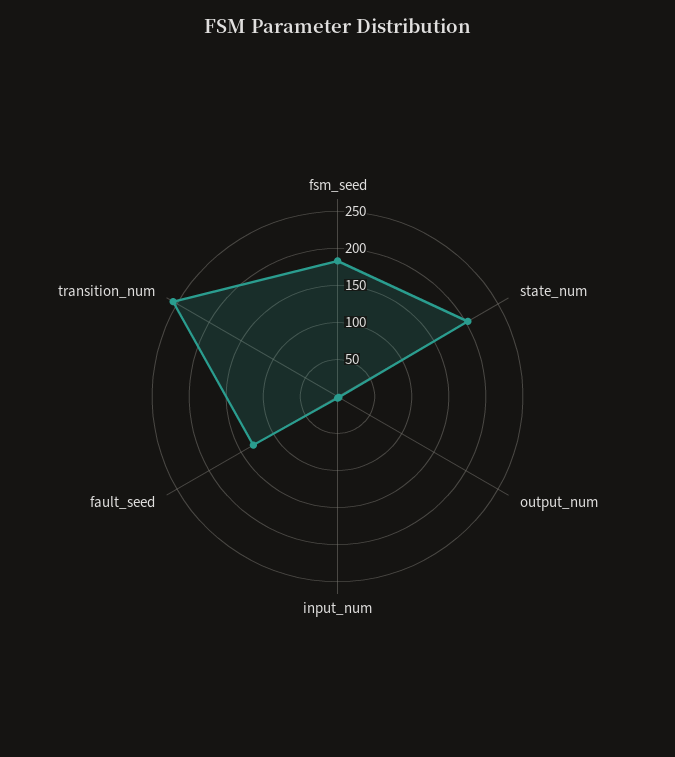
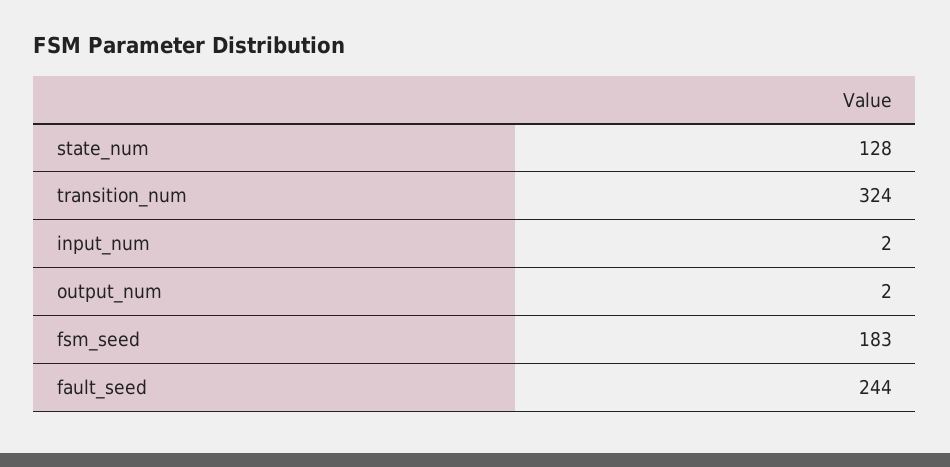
  {
    "fsm_seed": 183,
-   "state_num": 200,
+   "state_num": 128,
    "output_num": 2,
    "input_num": 2,
-   "fault_seed": 125,
+   "fault_seed": 244,
-   "transition_num": 250
+   "transition_num": 324
  }

